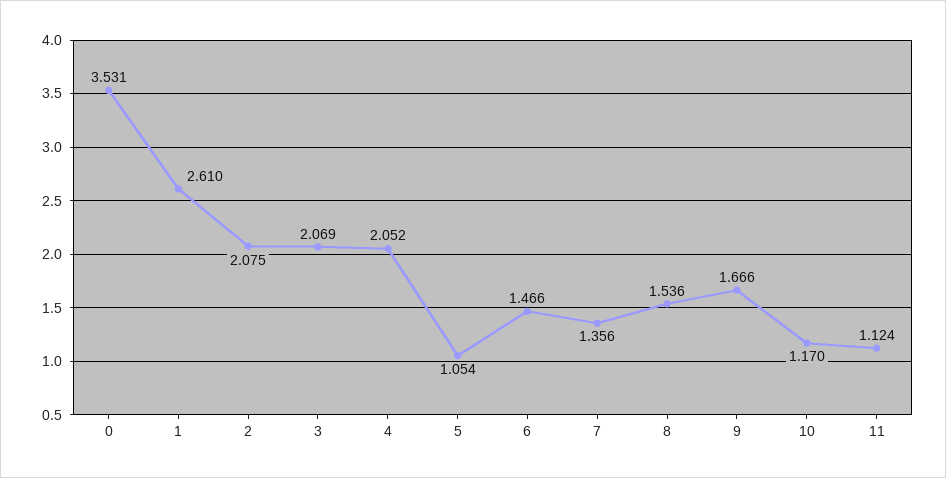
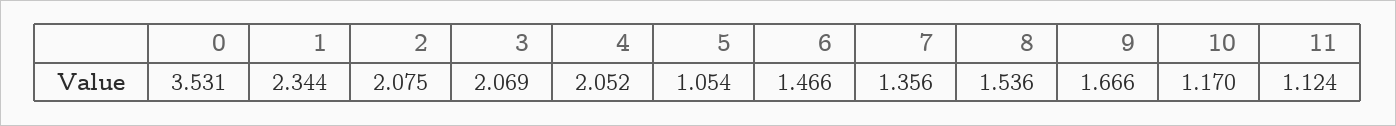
  {
    "0": 3.531,
-   "1": 2.61,
+   "1": 2.344,
    "2": 2.075,
    "3": 2.069,
    "4": 2.052,
    "5": 1.054,
    "6": 1.466,
    "7": 1.356,
    "8": 1.536,
    "9": 1.666,
    "10": 1.17,
    "11": 1.124
  }

